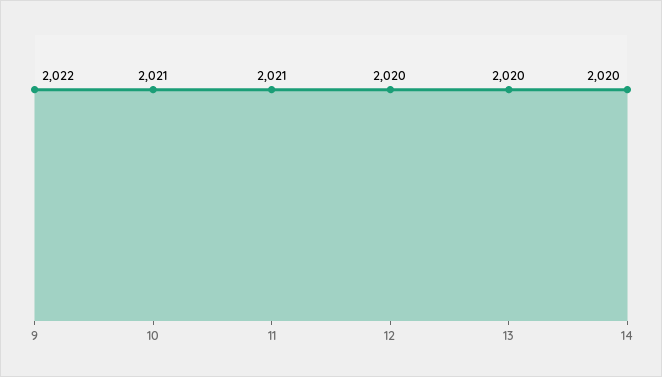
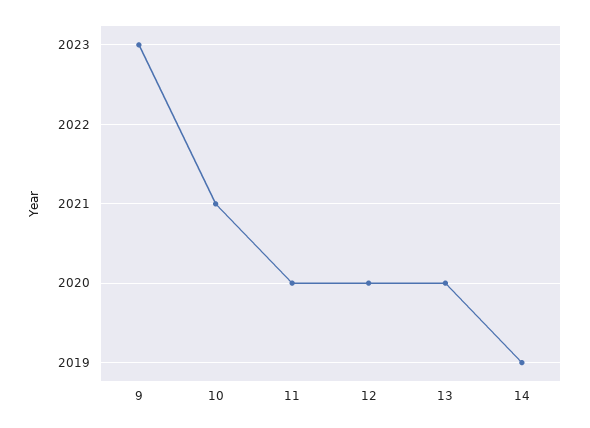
  {
-   "9": 2022,
+   "9": 2023,
    "10": 2021,
-   "11": 2021,
+   "11": 2020,
    "12": 2020,
    "13": 2020,
-   "14": 2020
+   "14": 2019
  }

